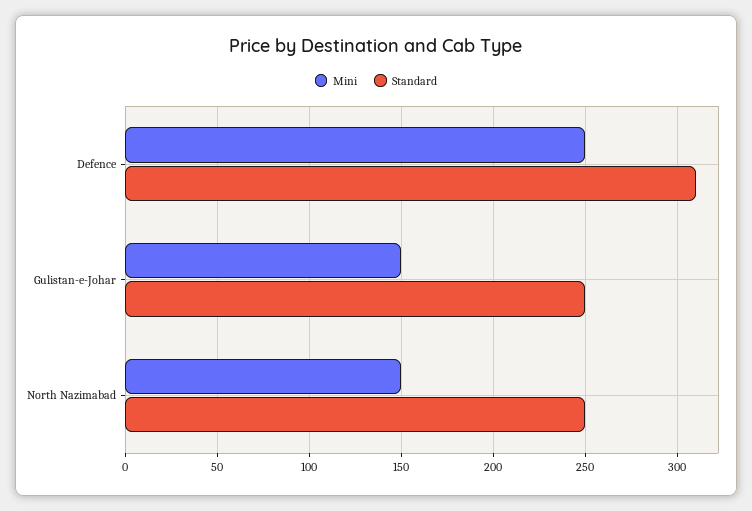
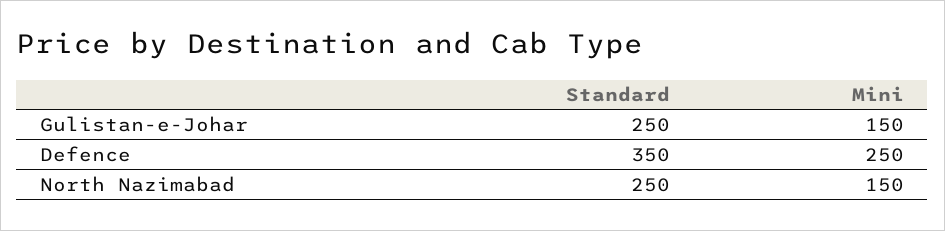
  {
    "Mini": {
      "Defence": 250,
      "Gulistan-e-Johar": 150,
      "North Nazimabad": 150
    },
    "Standard": {
-     "Defence": 310,
+     "Defence": 350,
      "Gulistan-e-Johar": 250,
      "North Nazimabad": 250
    }
  }

